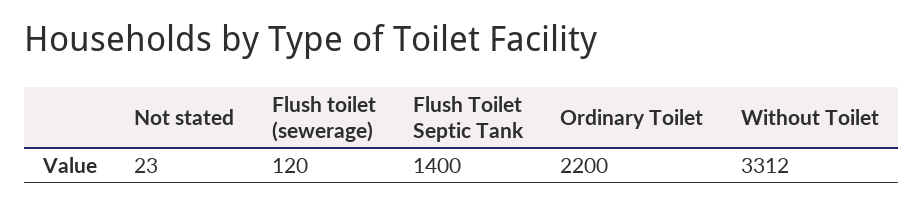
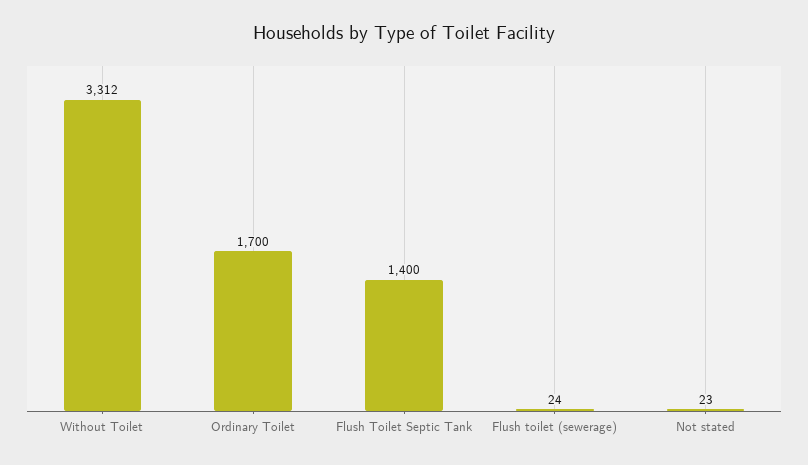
  {
    "Not stated": 23,
-   "Flush toilet (sewerage)": 120,
+   "Flush toilet (sewerage)": 24,
    "Flush Toilet Septic Tank": 1400,
-   "Ordinary Toilet": 2200,
+   "Ordinary Toilet": 1700,
    "Without Toilet": 3312
  }

